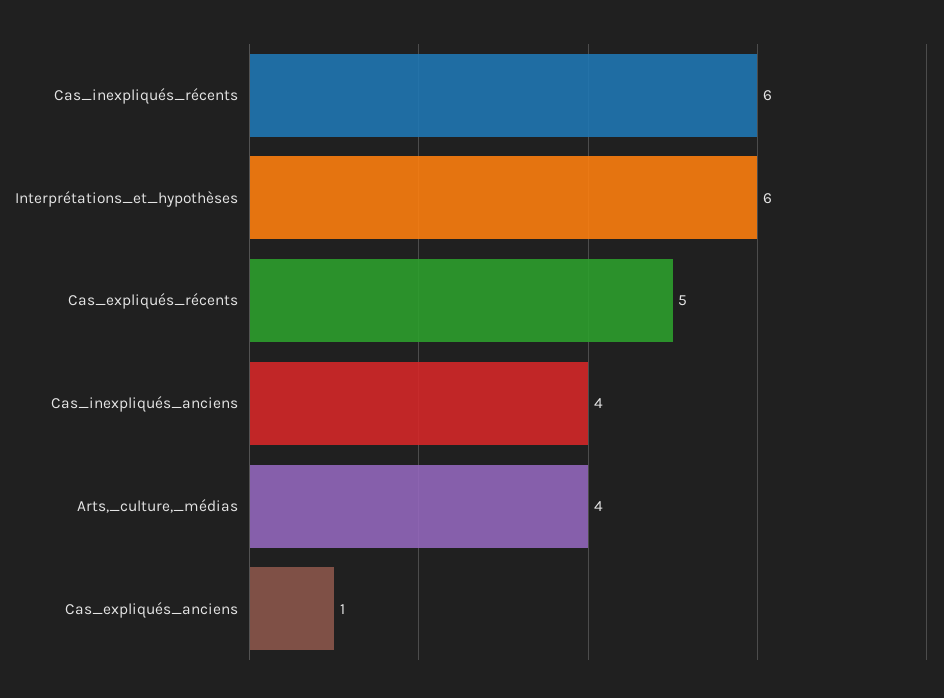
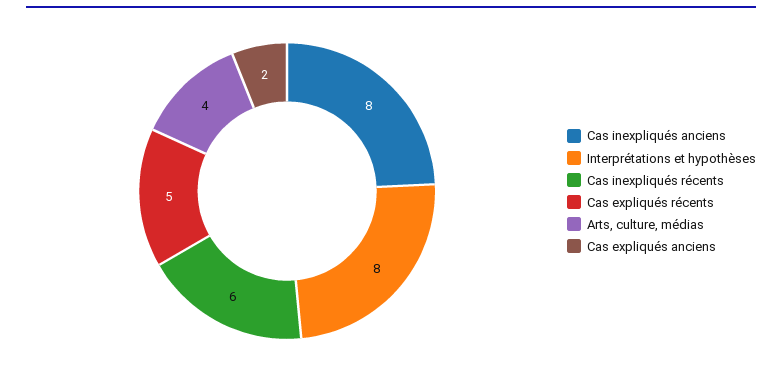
  {
    "Cas_inexpliqués_récents": 6,
-   "Interprétations_et_hypothèses": 6,
+   "Interprétations_et_hypothèses": 8,
    "Cas_expliqués_récents": 5,
-   "Cas_inexpliqués_anciens": 4,
+   "Cas_inexpliqués_anciens": 8,
    "Arts,_culture,_médias": 4,
-   "Cas_expliqués_anciens": 1
+   "Cas_expliqués_anciens": 2
  }

